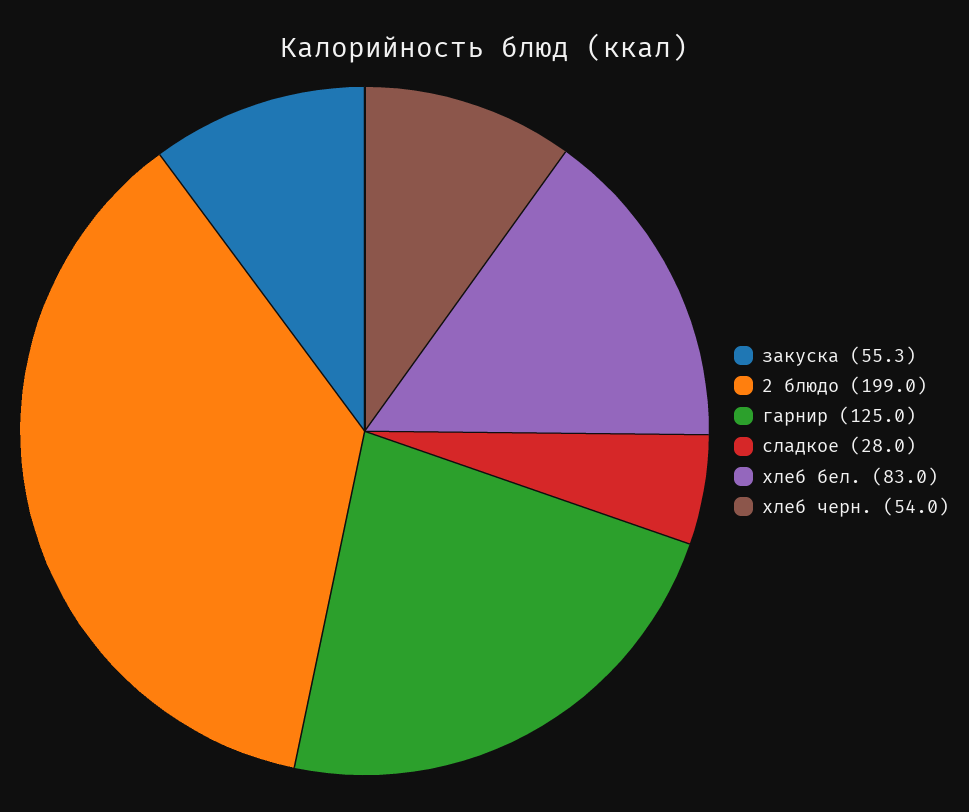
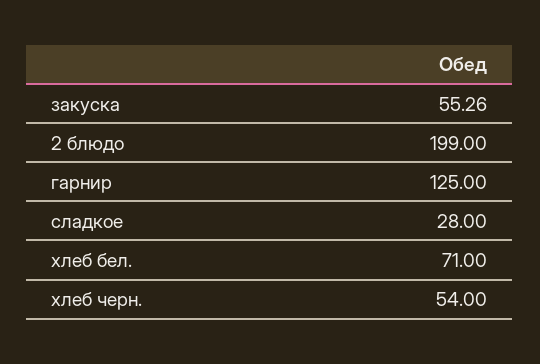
  {
    "закуска": 55.26,
    "2 блюдо": 199,
    "гарнир": 125,
    "сладкое": 28,
-   "хлеб бел.": 83,
+   "хлеб бел.": 71,
    "хлеб черн.": 54
  }

